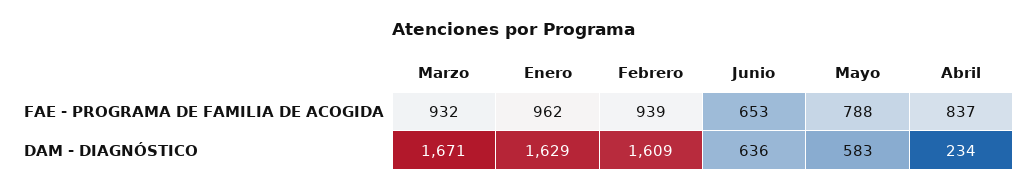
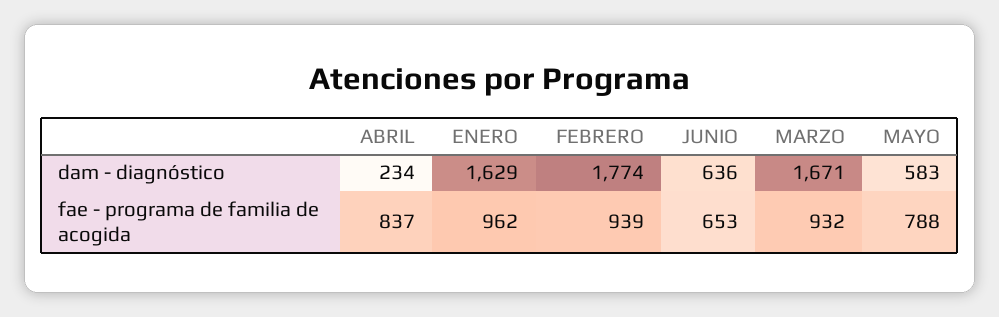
  {
    "Marzo": {
      "FAE - PROGRAMA DE FAMILIA DE ACOGIDA": 932,
      "DAM - DIAGNÓSTICO": 1671
    },
    "Enero": {
      "FAE - PROGRAMA DE FAMILIA DE ACOGIDA": 962,
      "DAM - DIAGNÓSTICO": 1629
    },
    "Febrero": {
      "FAE - PROGRAMA DE FAMILIA DE ACOGIDA": 939,
-     "DAM - DIAGNÓSTICO": 1609
+     "DAM - DIAGNÓSTICO": 1774
    },
    "Junio": {
      "FAE - PROGRAMA DE FAMILIA DE ACOGIDA": 653,
      "DAM - DIAGNÓSTICO": 636
    },
    "Mayo": {
      "FAE - PROGRAMA DE FAMILIA DE ACOGIDA": 788,
      "DAM - DIAGNÓSTICO": 583
    },
    "Abril": {
      "FAE - PROGRAMA DE FAMILIA DE ACOGIDA": 837,
      "DAM - DIAGNÓSTICO": 234
    }
  }

